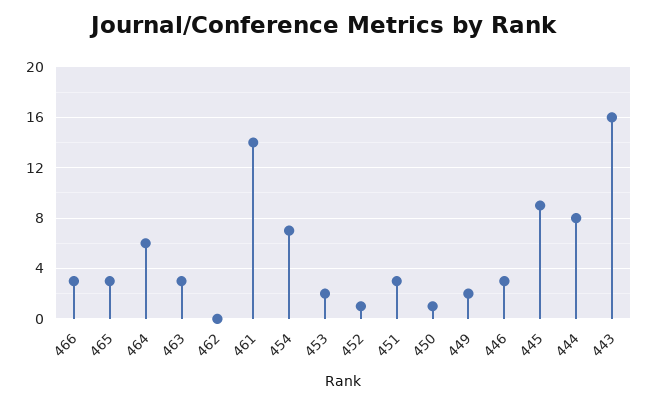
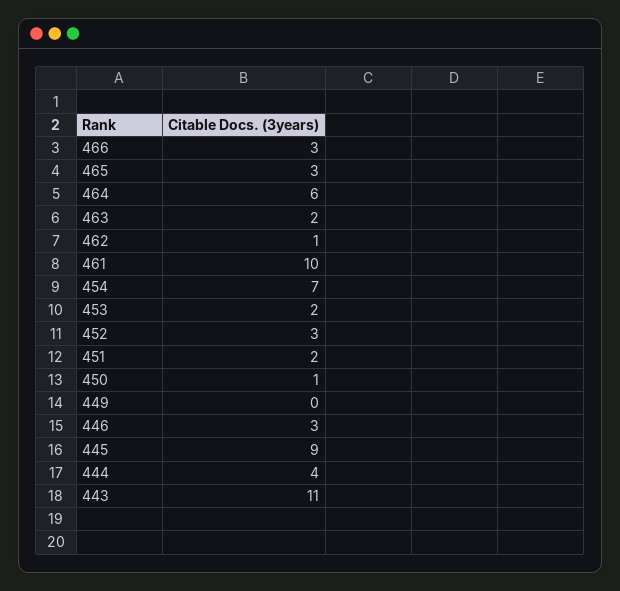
  {
    "466": 3,
    "465": 3,
    "464": 6,
-   "463": 3,
+   "463": 2,
-   "462": 0,
+   "462": 1,
-   "461": 14,
+   "461": 10,
    "454": 7,
    "453": 2,
-   "452": 1,
+   "452": 3,
-   "451": 3,
+   "451": 2,
    "450": 1,
-   "449": 2,
+   "449": 0,
    "446": 3,
    "445": 9,
-   "444": 8,
+   "444": 4,
-   "443": 16
+   "443": 11
  }

